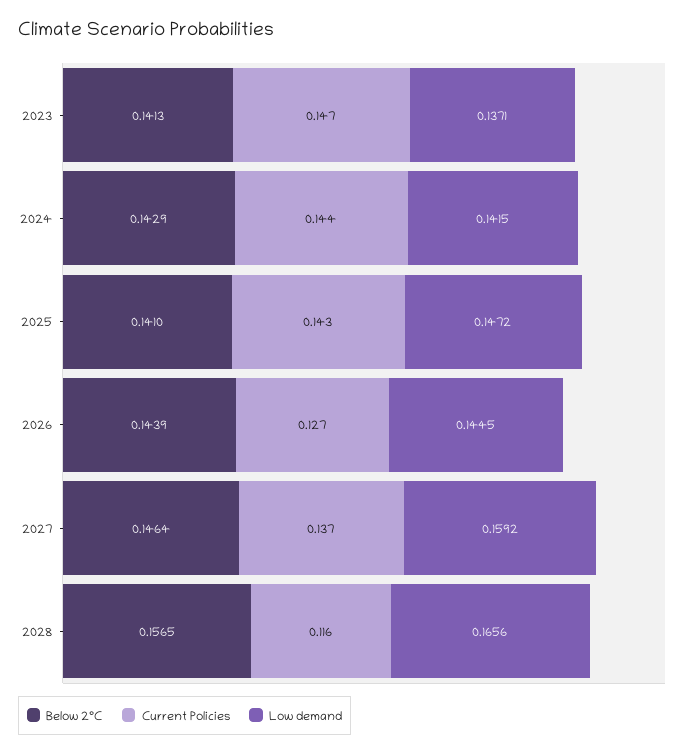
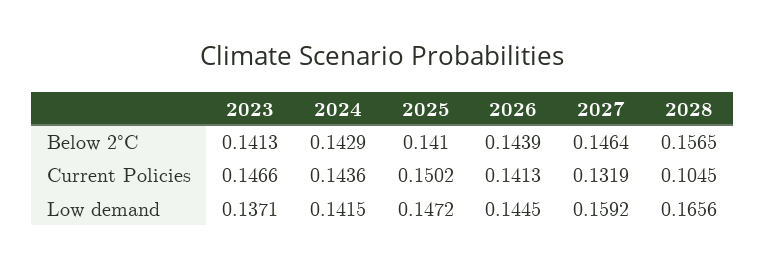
  {
    "Below 2°C": {
      "2023": 0.1413,
      "2024": 0.1429,
      "2025": 0.141,
      "2026": 0.1439,
      "2027": 0.1464,
      "2028": 0.1565
    },
    "Current Policies": {
      "2023": 0.1466,
      "2024": 0.1436,
-     "2025": 0.143,
+     "2025": 0.1502,
-     "2026": 0.127,
+     "2026": 0.1413,
-     "2027": 0.137,
+     "2027": 0.1319,
-     "2028": 0.116
+     "2028": 0.1045
    },
    "Low demand": {
      "2023": 0.1371,
      "2024": 0.1415,
      "2025": 0.1472,
      "2026": 0.1445,
      "2027": 0.1592,
      "2028": 0.1656
    }
  }

